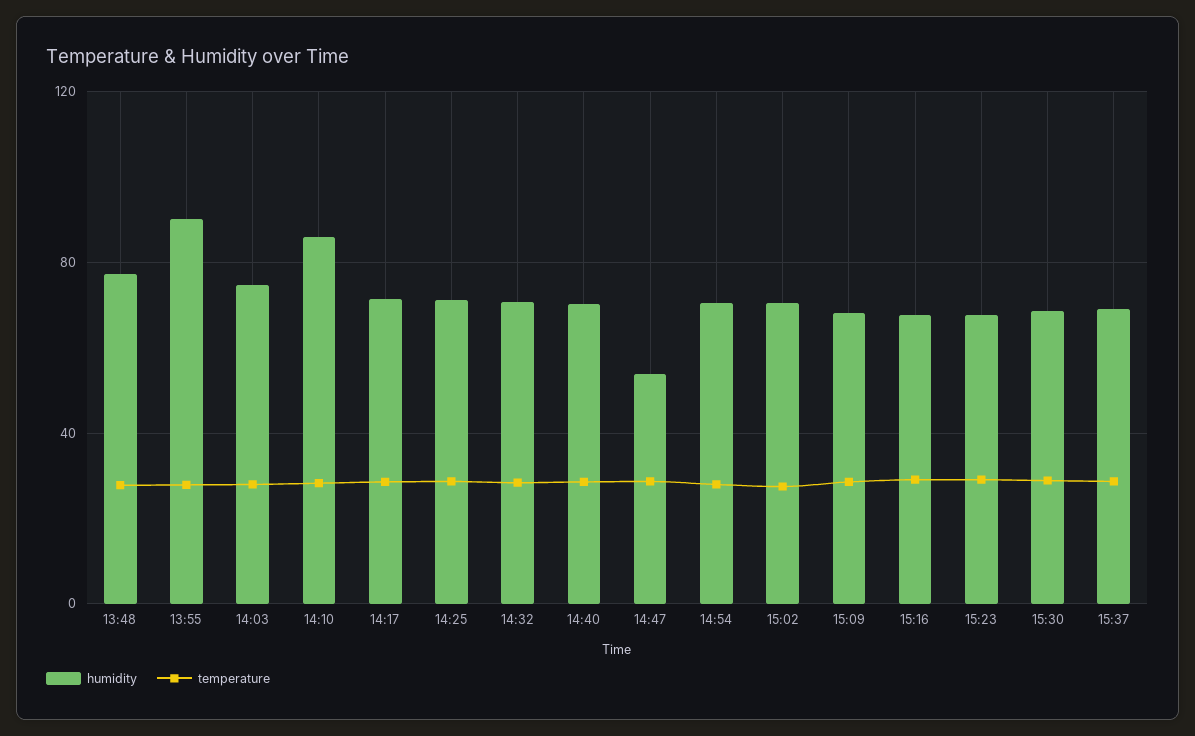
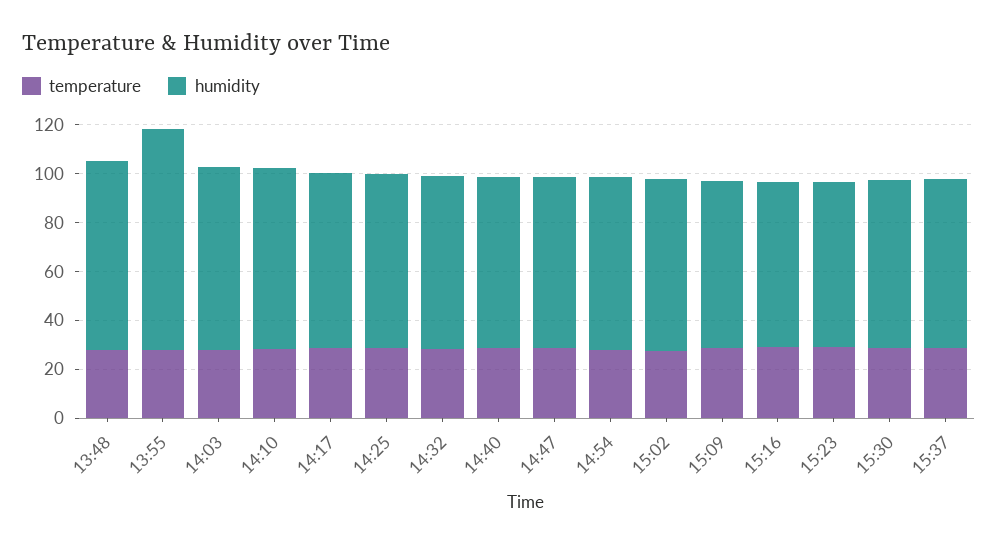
  {
    "humidity": {
      "13:48": 75,
      "13:55": 90,
      "14:03": 75,
-     "14:10": 85,
+     "14:10": 75,
      "14:17": 70,
      "14:25": 70,
      "14:32": 70,
      "14:40": 70,
-     "14:47": 55,
+     "14:47": 70,
      "14:54": 70,
      "15:02": 70,
      "15:09": 70,
      "15:16": 70,
      "15:23": 70,
      "15:30": 70,
      "15:37": 70
    },
    "temperature": {
      "13:48": 30,
      "13:55": 30,
      "14:03": 30,
      "14:10": 30,
      "14:17": 30,
      "14:25": 30,
      "14:32": 30,
      "14:40": 30,
      "14:47": 30,
      "14:54": 30,
      "15:02": 30,
      "15:09": 30,
      "15:16": 30,
      "15:23": 30,
      "15:30": 30,
      "15:37": 30
    }
  }

